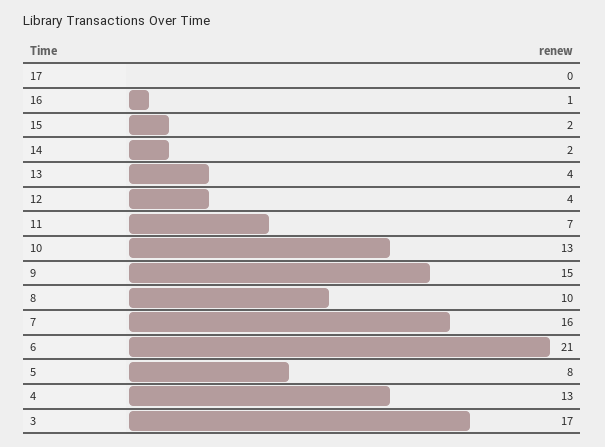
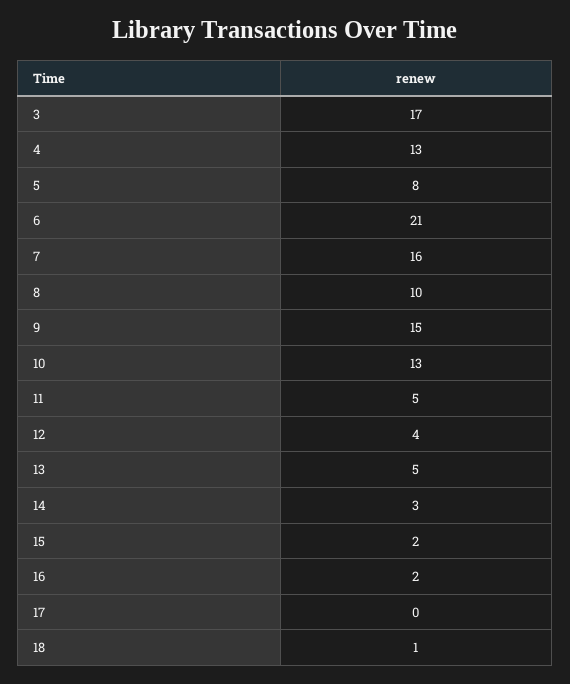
  {
    "17": 0,
-   "16": 1,
+   "16": 2,
    "15": 2,
-   "14": 2,
+   "14": 3,
-   "13": 4,
+   "13": 5,
    "12": 4,
-   "11": 7,
+   "11": 5,
    "10": 13,
    "9": 15,
    "8": 10,
    "7": 16,
    "6": 21,
    "5": 8,
    "4": 13,
-   "3": 17
+   "3": 17,
+   "18": 1
  }

